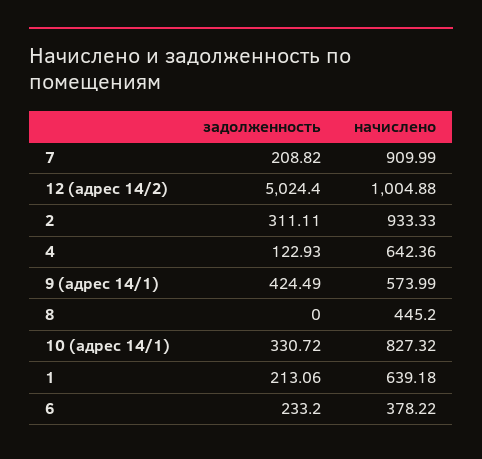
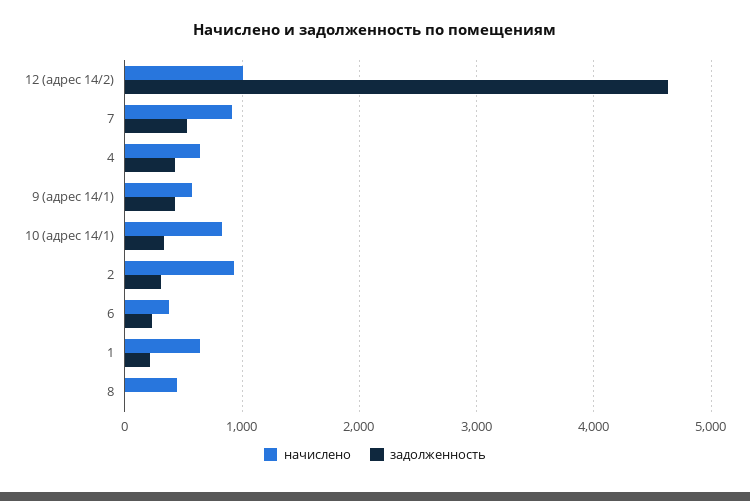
  {
    "задолженность": {
-     "7": 208.82,
+     "7": 500,
-     "12 (адрес 14/2)": 5024.4,
+     "12 (адрес 14/2)": 4600,
      "2": 311.11,
-     "4": 122.93,
+     "4": 400,
      "9 (адрес 14/1)": 424.49,
      "8": 0,
      "10 (адрес 14/1)": 330.72,
      "1": 213.06,
      "6": 233.2
    },
    "начислено": {
      "7": 909.99,
      "12 (адрес 14/2)": 1004.88,
      "2": 933.33,
      "4": 642.36,
      "9 (адрес 14/1)": 573.99,
      "8": 445.2,
      "10 (адрес 14/1)": 827.32,
      "1": 639.18,
      "6": 378.22
    }
  }

